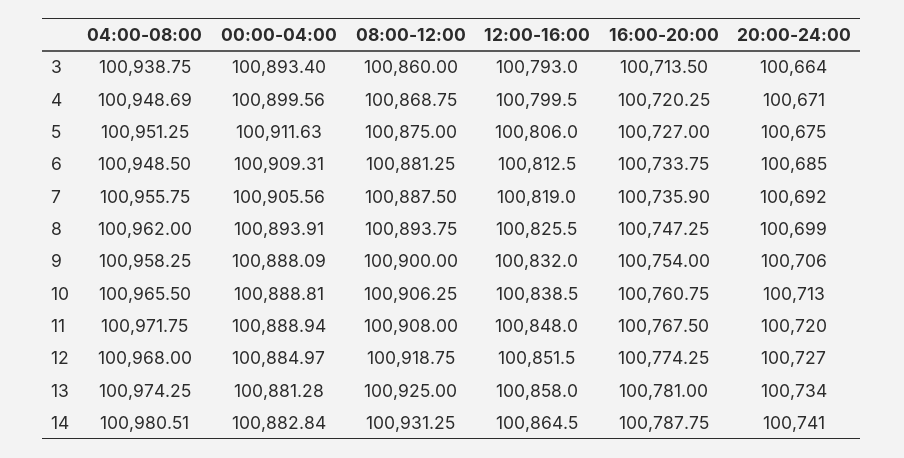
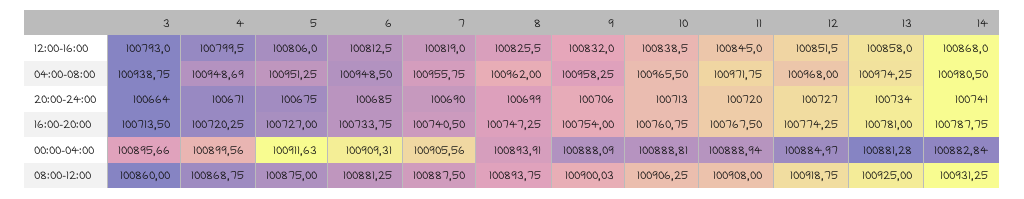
  {
    "04:00-08:00": {
      "3": 100938.75,
      "4": 100948.69,
      "5": 100951.25,
      "6": 100948.5,
      "7": 100955.75,
      "8": 100962,
      "9": 100958.25,
      "10": 100965.5,
      "11": 100971.75,
      "12": 100968,
      "13": 100974.25,
-     "14": 100980.51
+     "14": 100980.5
    },
    "00:00-04:00": {
-     "3": 100893.4,
+     "3": 100895.66,
      "4": 100899.56,
      "5": 100911.63,
      "6": 100909.31,
      "7": 100905.56,
      "8": 100893.91,
      "9": 100888.09,
      "10": 100888.81,
      "11": 100888.94,
      "12": 100884.97,
      "13": 100881.28,
      "14": 100882.84
    },
    "08:00-12:00": {
      "3": 100860,
      "4": 100868.75,
      "5": 100875,
      "6": 100881.25,
      "7": 100887.5,
      "8": 100893.75,
-     "9": 100900,
+     "9": 100900.03,
      "10": 100906.25,
      "11": 100908,
      "12": 100918.75,
      "13": 100925,
      "14": 100931.25
    },
    "12:00-16:00": {
      "3": 100793,
      "4": 100799.5,
      "5": 100806,
      "6": 100812.5,
      "7": 100819,
      "8": 100825.5,
      "9": 100832,
      "10": 100838.5,
-     "11": 100848,
+     "11": 100845,
      "12": 100851.5,
      "13": 100858,
-     "14": 100864.5
+     "14": 100868
    },
    "16:00-20:00": {
      "3": 100713.5,
      "4": 100720.25,
      "5": 100727,
      "6": 100733.75,
-     "7": 100735.9,
+     "7": 100740.5,
      "8": 100747.25,
      "9": 100754,
      "10": 100760.75,
      "11": 100767.5,
      "12": 100774.25,
      "13": 100781,
      "14": 100787.75
    },
    "20:00-24:00": {
      "3": 100664,
      "4": 100671,
      "5": 100675,
      "6": 100685,
-     "7": 100692,
+     "7": 100690,
      "8": 100699,
      "9": 100706,
      "10": 100713,
      "11": 100720,
      "12": 100727,
      "13": 100734,
      "14": 100741
    }
  }

